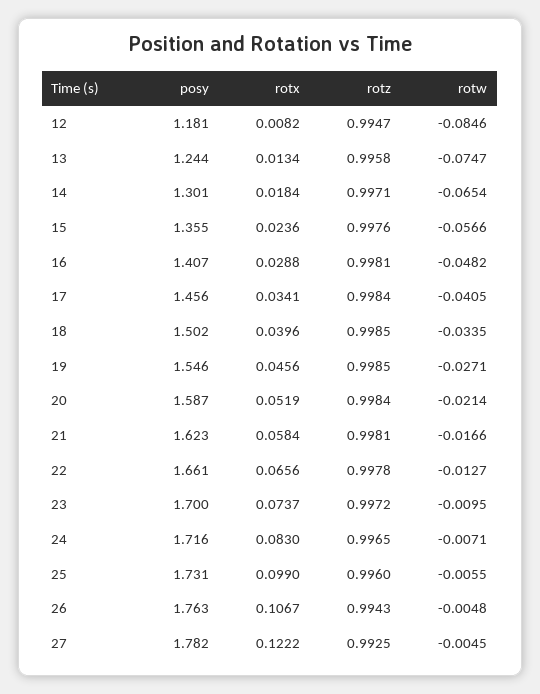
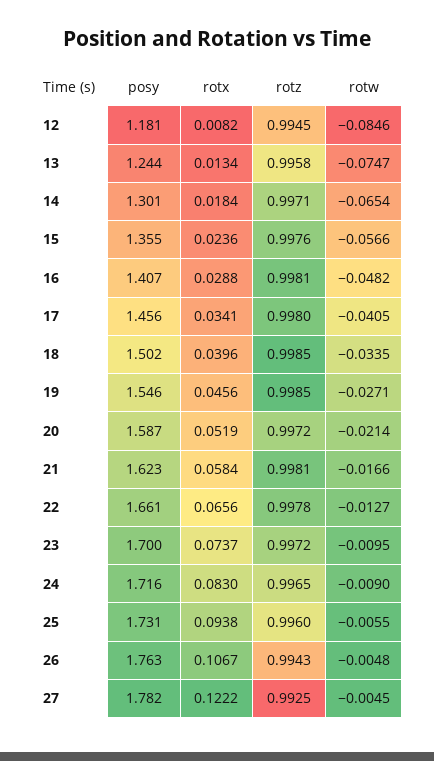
  {
    "posy": {
      "12": 1.181,
      "13": 1.244,
      "14": 1.301,
      "15": 1.355,
      "16": 1.407,
      "17": 1.456,
      "18": 1.502,
      "19": 1.546,
      "20": 1.587,
      "21": 1.623,
      "22": 1.661,
      "23": 1.7,
      "24": 1.716,
      "25": 1.731,
      "26": 1.763,
      "27": 1.782
    },
    "rotx": {
      "12": 0.0082,
      "13": 0.0134,
      "14": 0.0184,
      "15": 0.0236,
      "16": 0.0288,
      "17": 0.0341,
      "18": 0.0396,
      "19": 0.0456,
      "20": 0.0519,
      "21": 0.0584,
      "22": 0.0656,
      "23": 0.0737,
      "24": 0.083,
-     "25": 0.099,
+     "25": 0.0938,
      "26": 0.1067,
      "27": 0.1222
    },
    "rotz": {
-     "12": 0.9947,
+     "12": 0.9945,
      "13": 0.9958,
      "14": 0.9971,
      "15": 0.9976,
      "16": 0.9981,
-     "17": 0.9984,
+     "17": 0.998,
      "18": 0.9985,
      "19": 0.9985,
-     "20": 0.9984,
+     "20": 0.9972,
      "21": 0.9981,
      "22": 0.9978,
      "23": 0.9972,
      "24": 0.9965,
      "25": 0.996,
      "26": 0.9943,
      "27": 0.9925
    },
    "rotw": {
      "12": -0.0846,
      "13": -0.0747,
      "14": -0.0654,
      "15": -0.0566,
      "16": -0.0482,
      "17": -0.0405,
      "18": -0.0335,
      "19": -0.0271,
      "20": -0.0214,
      "21": -0.0166,
      "22": -0.0127,
      "23": -0.0095,
-     "24": -0.0071,
+     "24": -0.009,
      "25": -0.0055,
      "26": -0.0048,
      "27": -0.0045
    }
  }

